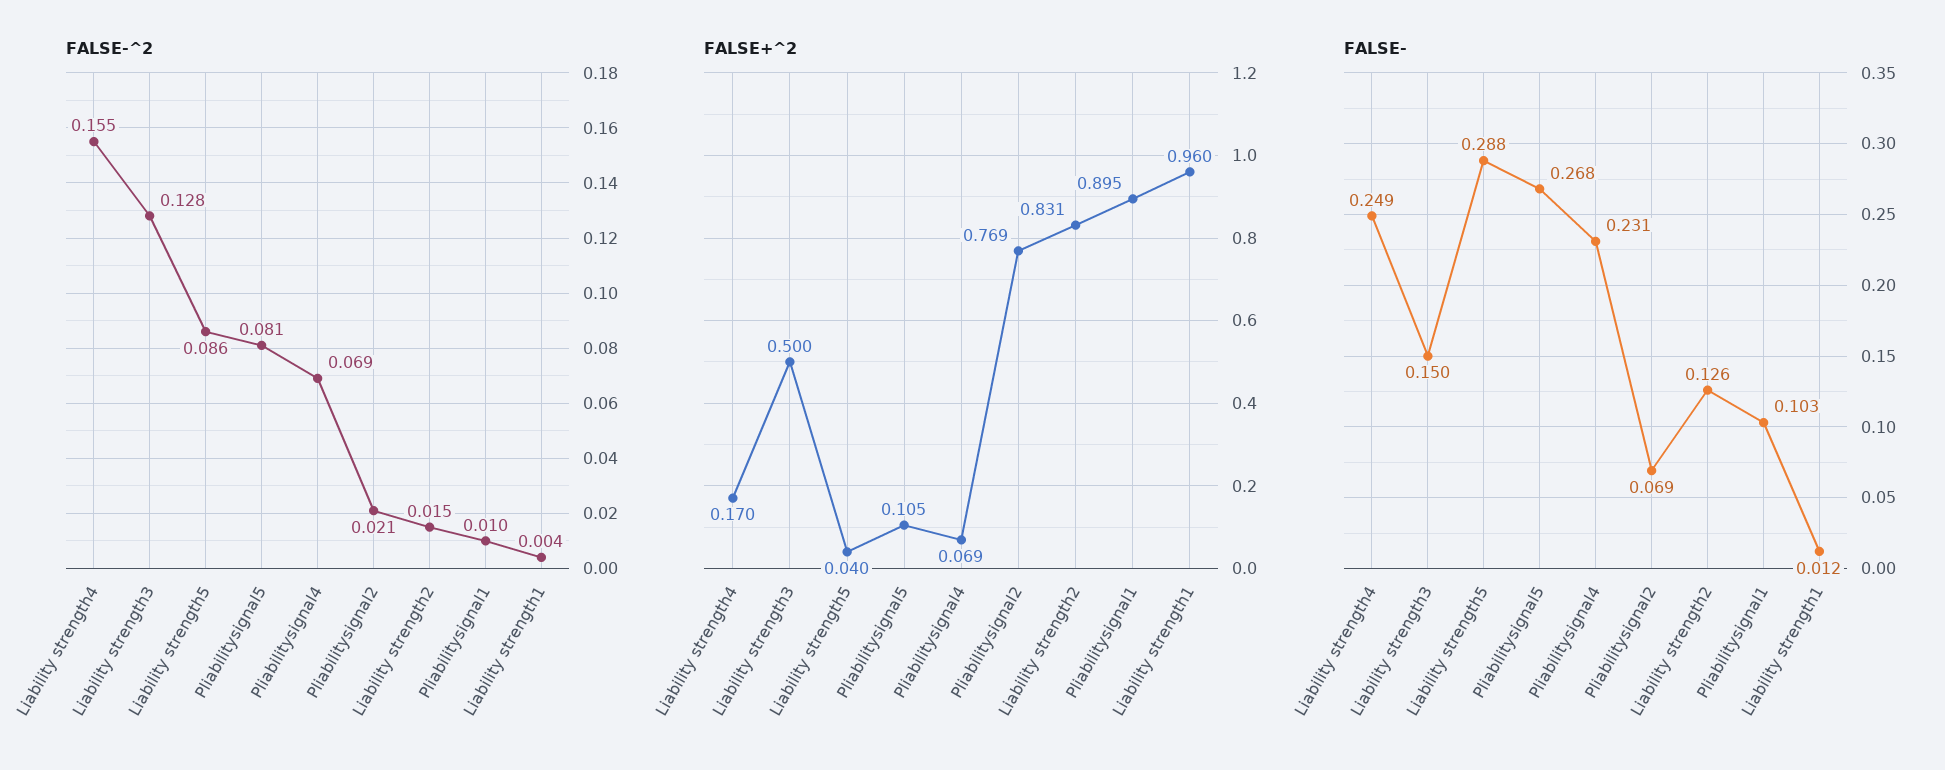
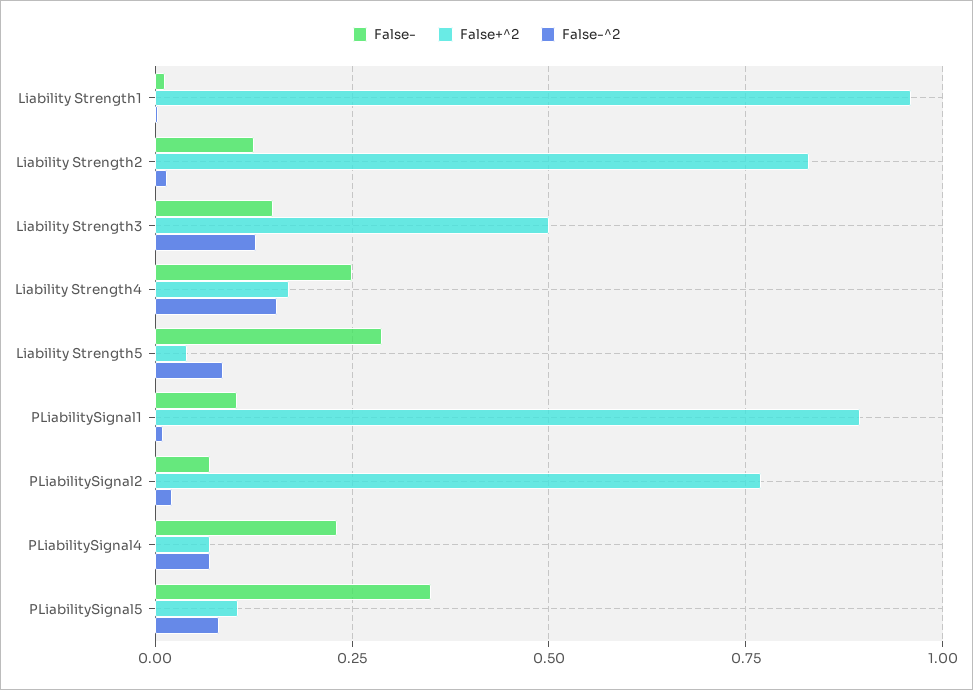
  {
    "FALSE-^2": {
      "Liability strength4": 0.155,
      "Liability strength3": 0.128,
      "Liability strength5": 0.086,
      "Pliabilitysignal5": 0.081,
      "Pliabilitysignal4": 0.069,
      "Pliabilitysignal2": 0.021,
      "Liability strength2": 0.015,
      "Pliabilitysignal1": 0.01,
      "Liability strength1": 0.004
    },
    "FALSE+^2": {
      "Liability strength4": 0.17,
      "Liability strength3": 0.5,
      "Liability strength5": 0.04,
      "Pliabilitysignal5": 0.105,
      "Pliabilitysignal4": 0.069,
      "Pliabilitysignal2": 0.769,
      "Liability strength2": 0.831,
      "Pliabilitysignal1": 0.895,
      "Liability strength1": 0.96
    },
    "FALSE-": {
      "Liability strength4": 0.249,
      "Liability strength3": 0.15,
      "Liability strength5": 0.288,
-     "Pliabilitysignal5": 0.268,
+     "Pliabilitysignal5": 0.35,
      "Pliabilitysignal4": 0.231,
      "Pliabilitysignal2": 0.069,
      "Liability strength2": 0.126,
      "Pliabilitysignal1": 0.103,
      "Liability strength1": 0.012
    }
  }

